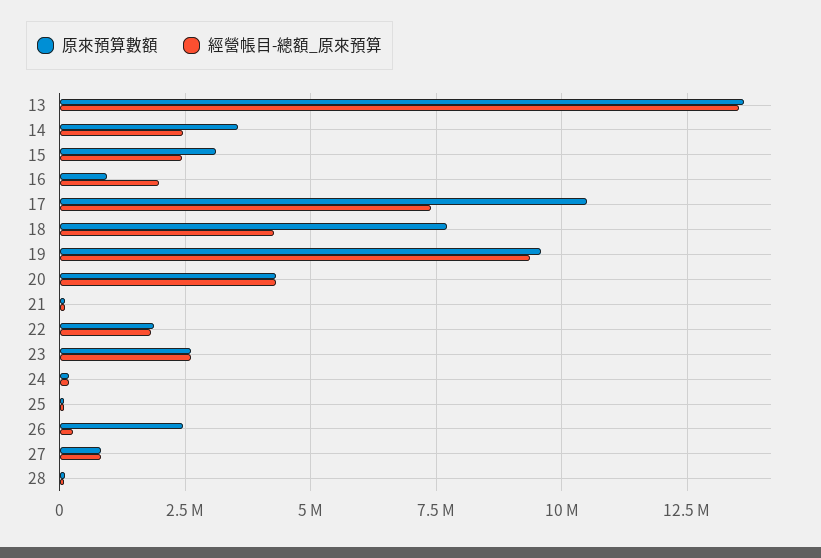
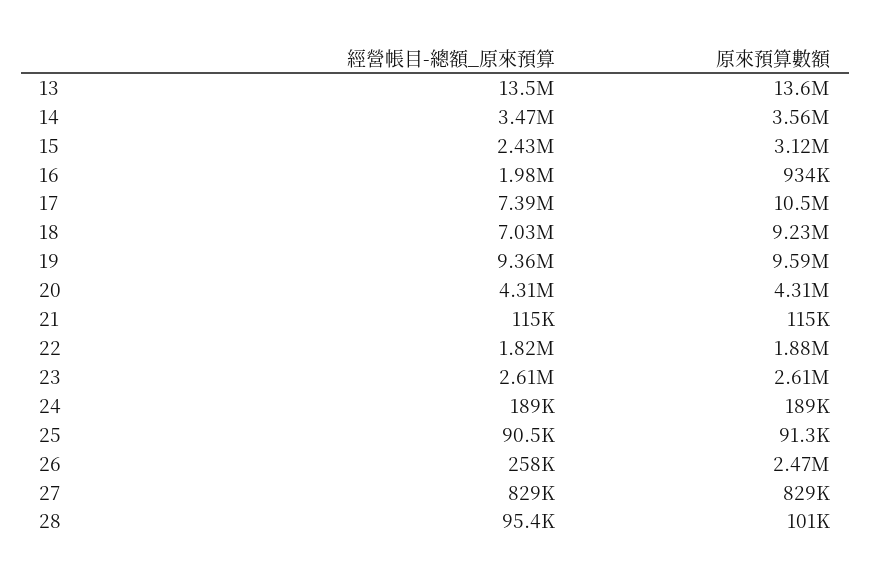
  {
    "原來預算數額": {
      "13": 13600000,
      "14": 3560000,
      "15": 3120000,
      "16": 934000,
      "17": 10500000,
-     "18": 7750000,
+     "18": 9230000,
      "19": 9590000,
      "20": 4310000,
      "21": 115000,
      "22": 1880000,
      "23": 2610000,
      "24": 189000,
      "25": 91300,
      "26": 2470000,
      "27": 829000,
      "28": 101000
    },
    "經營帳目-總額_原來預算": {
      "13": 13500000,
-     "14": 2500000,
+     "14": 3470000,
      "15": 2430000,
      "16": 1980000,
      "17": 7390000,
-     "18": 4250000,
+     "18": 7030000,
      "19": 9360000,
      "20": 4310000,
      "21": 115000,
      "22": 1820000,
      "23": 2610000,
      "24": 189000,
      "25": 90500,
      "26": 258000,
      "27": 829000,
      "28": 95400
    }
  }

